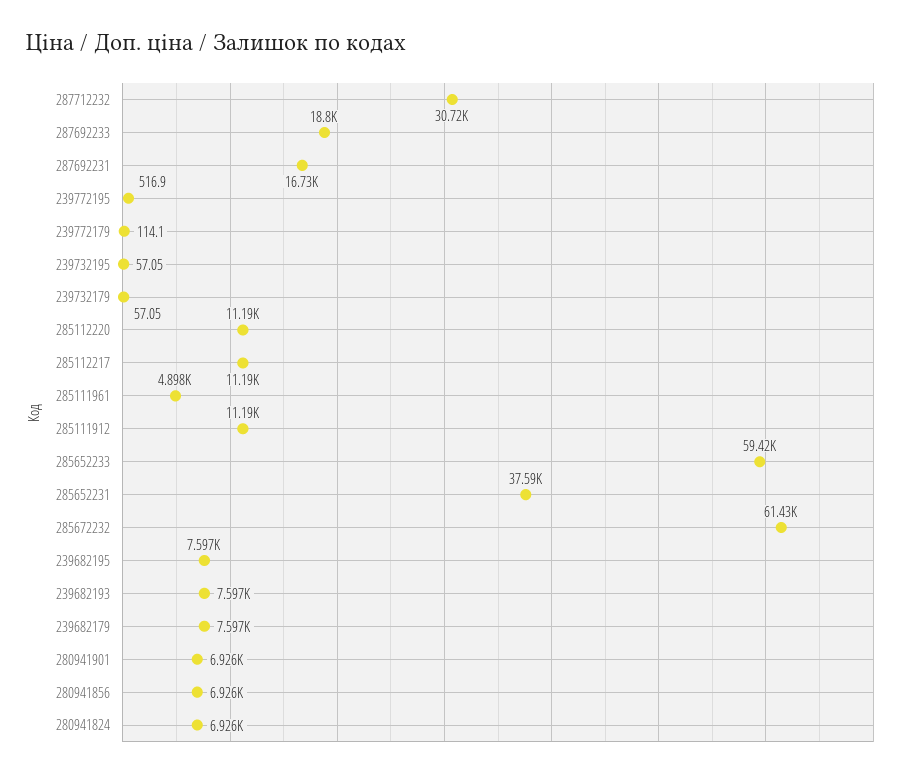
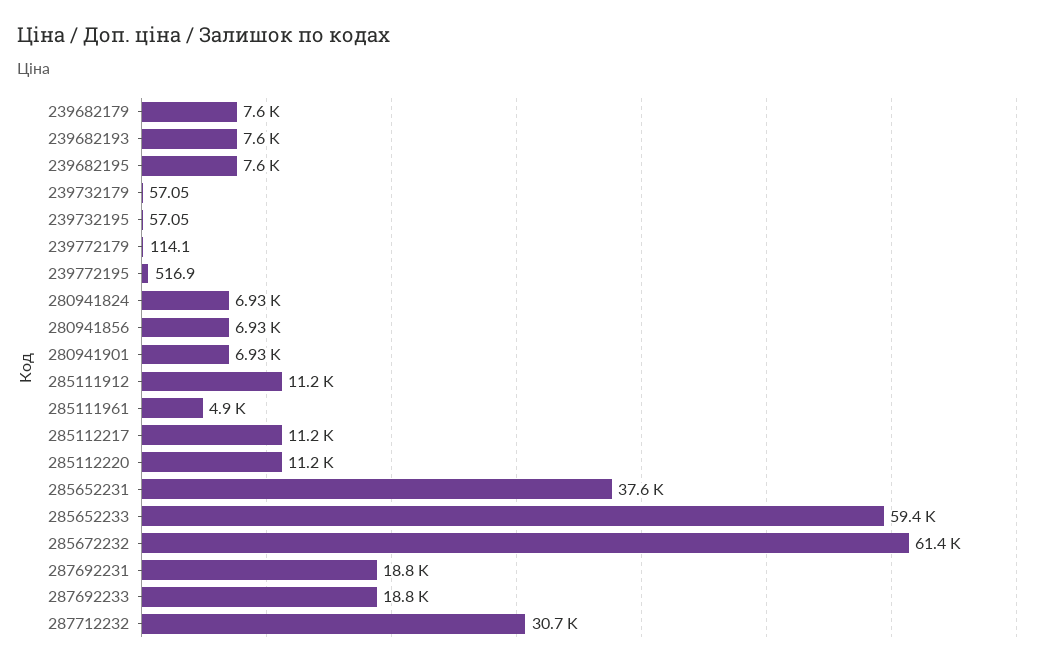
  {
    "287712232": 30720,
    "287692233": 18800,
-   "287692231": 16730,
+   "287692231": 18800,
    "239772195": 516.9,
    "239772179": 114.1,
    "239732195": 57.05,
    "239732179": 57.05,
    "285112220": 11190,
    "285112217": 11190,
    "285111961": 4898,
    "285111912": 11190,
    "285652233": 59420,
    "285652231": 37590,
    "285672232": 61430,
    "239682195": 7597,
    "239682193": 7597,
    "239682179": 7597,
    "280941901": 6926,
    "280941856": 6926,
    "280941824": 6926
  }

